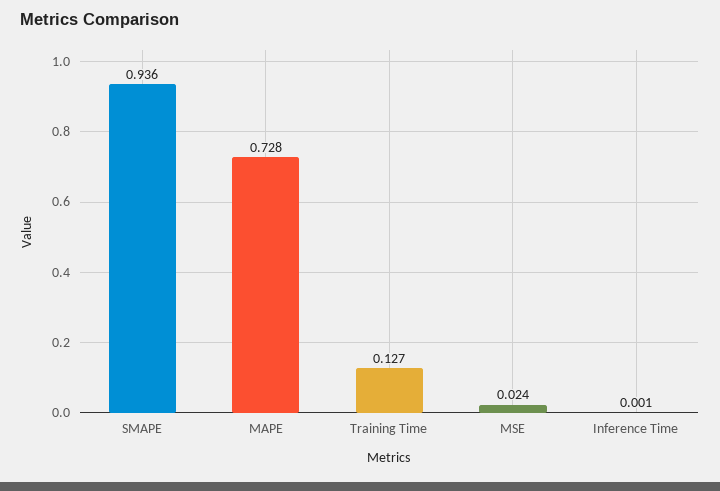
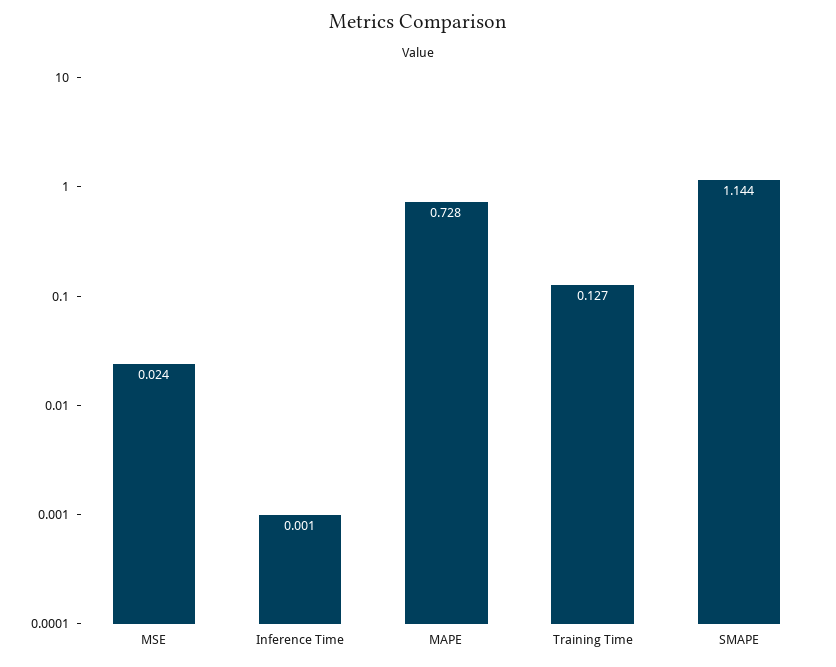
  {
-   "SMAPE": 0.936,
+   "SMAPE": 1.144,
    "MAPE": 0.728,
    "Training Time": 0.127,
    "MSE": 0.024,
    "Inference Time": 0.001
  }

